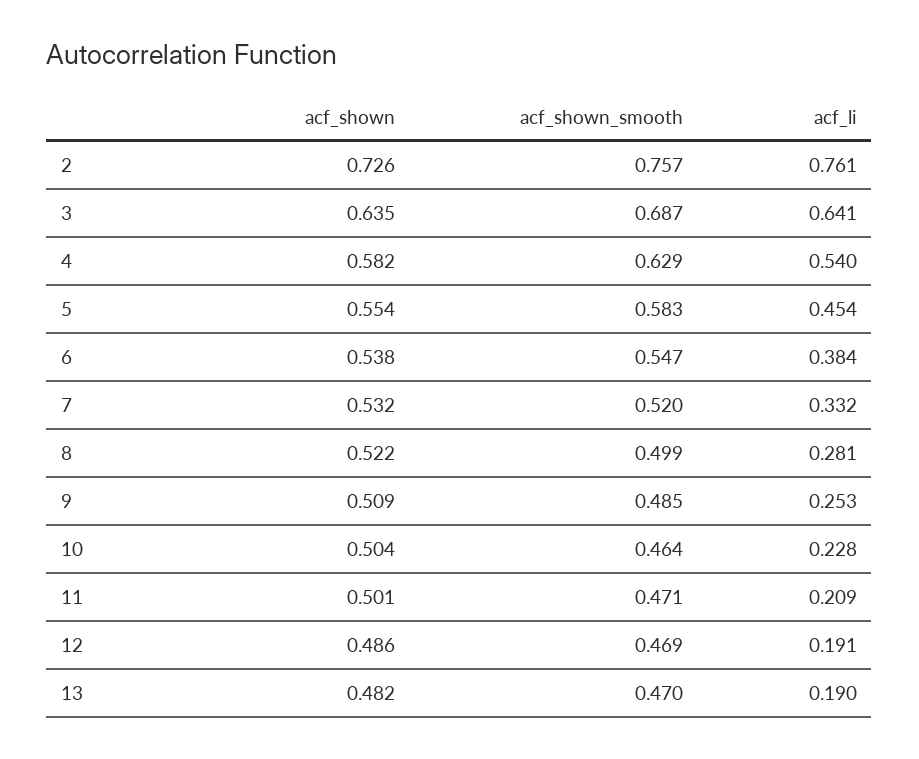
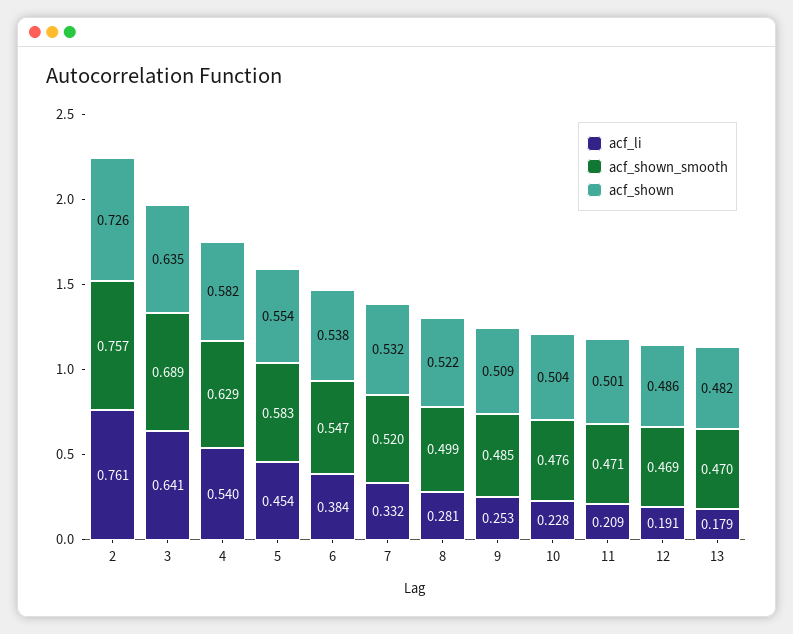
  {
    "acf_shown": {
      "2": 0.726,
      "3": 0.635,
      "4": 0.582,
      "5": 0.554,
      "6": 0.538,
      "7": 0.532,
      "8": 0.522,
      "9": 0.509,
      "10": 0.504,
      "11": 0.501,
      "12": 0.486,
      "13": 0.482
    },
    "acf_shown_smooth": {
      "2": 0.757,
-     "3": 0.687,
+     "3": 0.689,
      "4": 0.629,
      "5": 0.583,
      "6": 0.547,
      "7": 0.52,
      "8": 0.499,
      "9": 0.485,
-     "10": 0.464,
+     "10": 0.476,
      "11": 0.471,
      "12": 0.469,
      "13": 0.47
    },
    "acf_li": {
      "2": 0.761,
      "3": 0.641,
      "4": 0.54,
      "5": 0.454,
      "6": 0.384,
      "7": 0.332,
      "8": 0.281,
      "9": 0.253,
      "10": 0.228,
      "11": 0.209,
      "12": 0.191,
-     "13": 0.19
+     "13": 0.179
    }
  }

